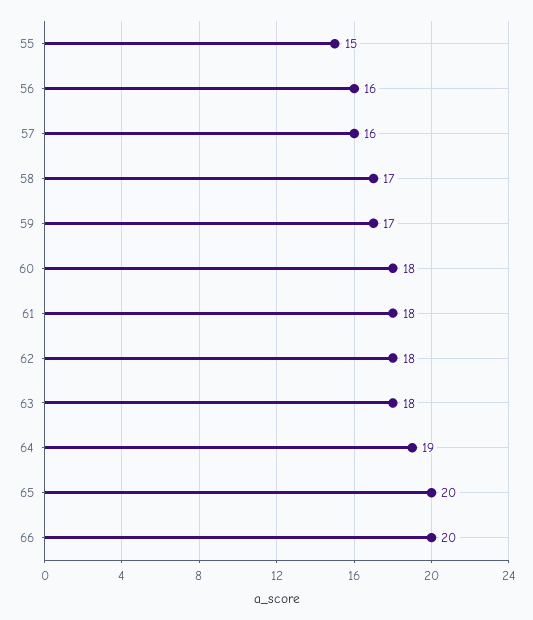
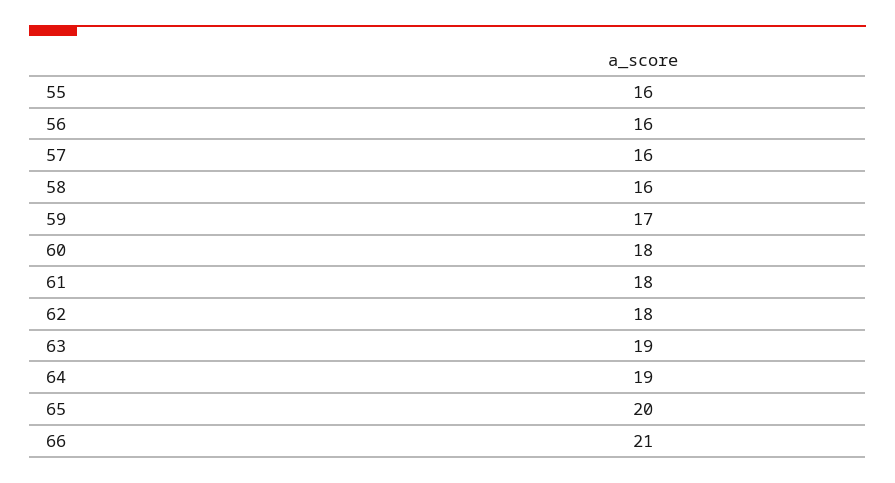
  {
-   "55": 15,
+   "55": 16,
    "56": 16,
    "57": 16,
-   "58": 17,
+   "58": 16,
    "59": 17,
    "60": 18,
    "61": 18,
    "62": 18,
-   "63": 18,
+   "63": 19,
    "64": 19,
    "65": 20,
-   "66": 20
+   "66": 21
  }

